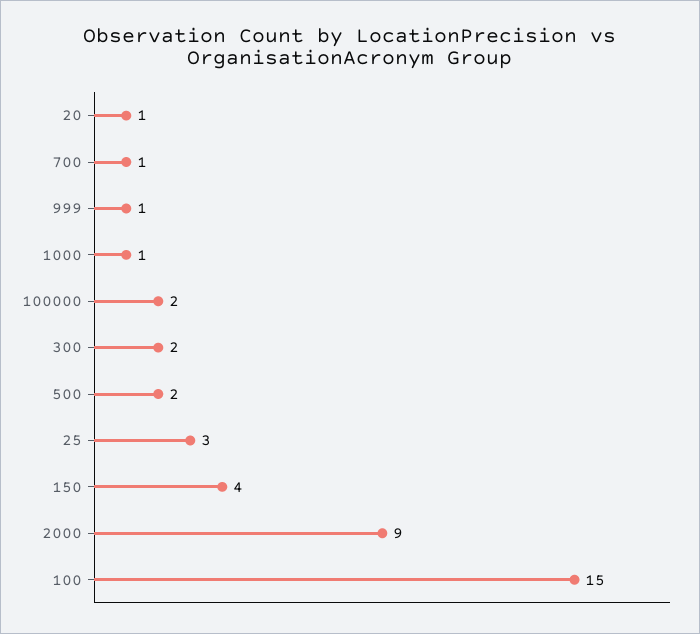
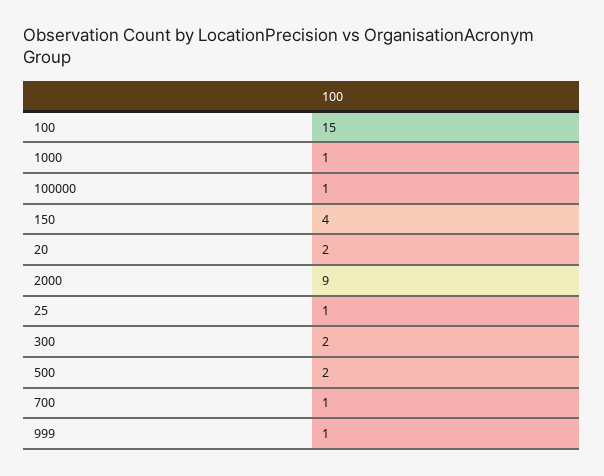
  {
-   "20": 1,
+   "20": 2,
    "700": 1,
    "999": 1,
    "1000": 1,
-   "100000": 2,
+   "100000": 1,
    "300": 2,
    "500": 2,
-   "25": 3,
+   "25": 1,
    "150": 4,
    "2000": 9,
    "100": 15
  }

